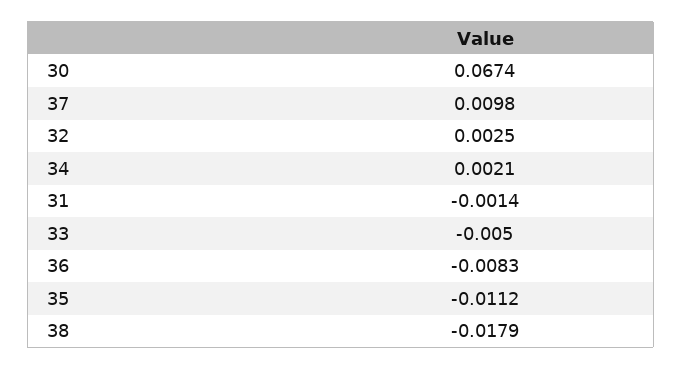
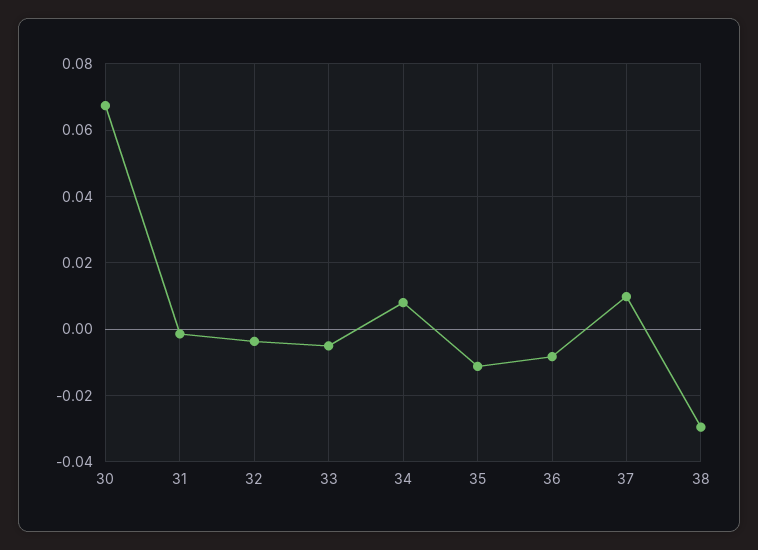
  {
    "30": 0.0674,
    "37": 0.0098,
-   "32": 0.0025,
+   "32": -0.004,
-   "34": 0.0021,
+   "34": 0.008,
    "31": -0.0014,
    "33": -0.005,
    "36": -0.0083,
    "35": -0.0112,
-   "38": -0.0179
+   "38": -0.03
  }

